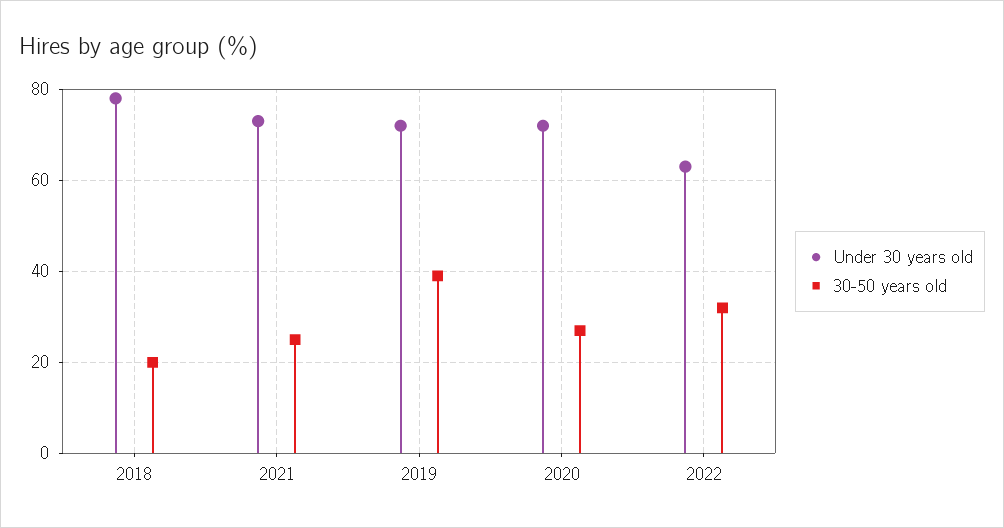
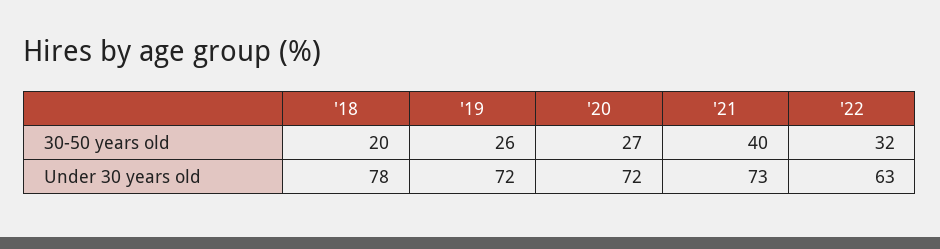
  {
    "Under 30 years old": {
      "2018": 78,
      "2021": 73,
      "2019": 72,
      "2020": 72,
      "2022": 63
    },
    "30-50 years old": {
      "2018": 20,
-     "2021": 25,
+     "2021": 40,
-     "2019": 40,
+     "2019": 26,
      "2020": 27,
      "2022": 32
    }
  }

